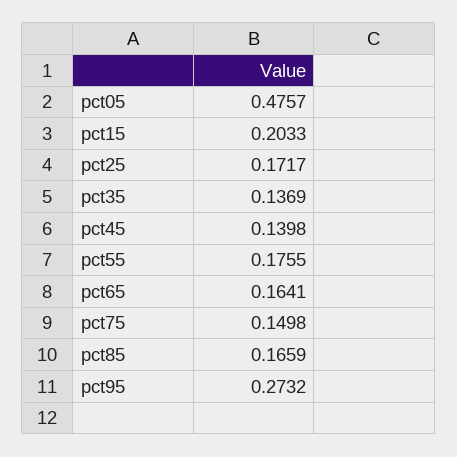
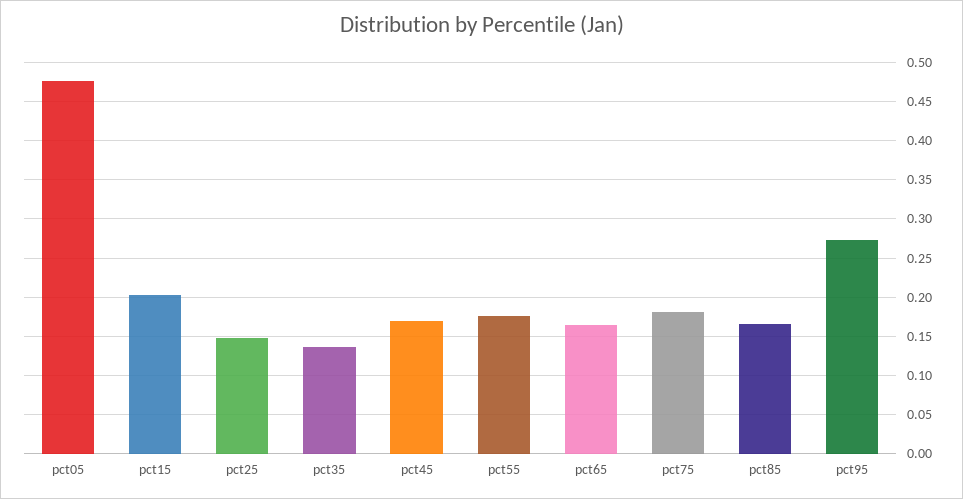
  {
    "pct05": 0.4757,
    "pct15": 0.2033,
-   "pct25": 0.1717,
+   "pct25": 0.15,
    "pct35": 0.1369,
-   "pct45": 0.1398,
+   "pct45": 0.17,
    "pct55": 0.1755,
    "pct65": 0.1641,
-   "pct75": 0.1498,
+   "pct75": 0.18,
    "pct85": 0.1659,
    "pct95": 0.2732
  }

